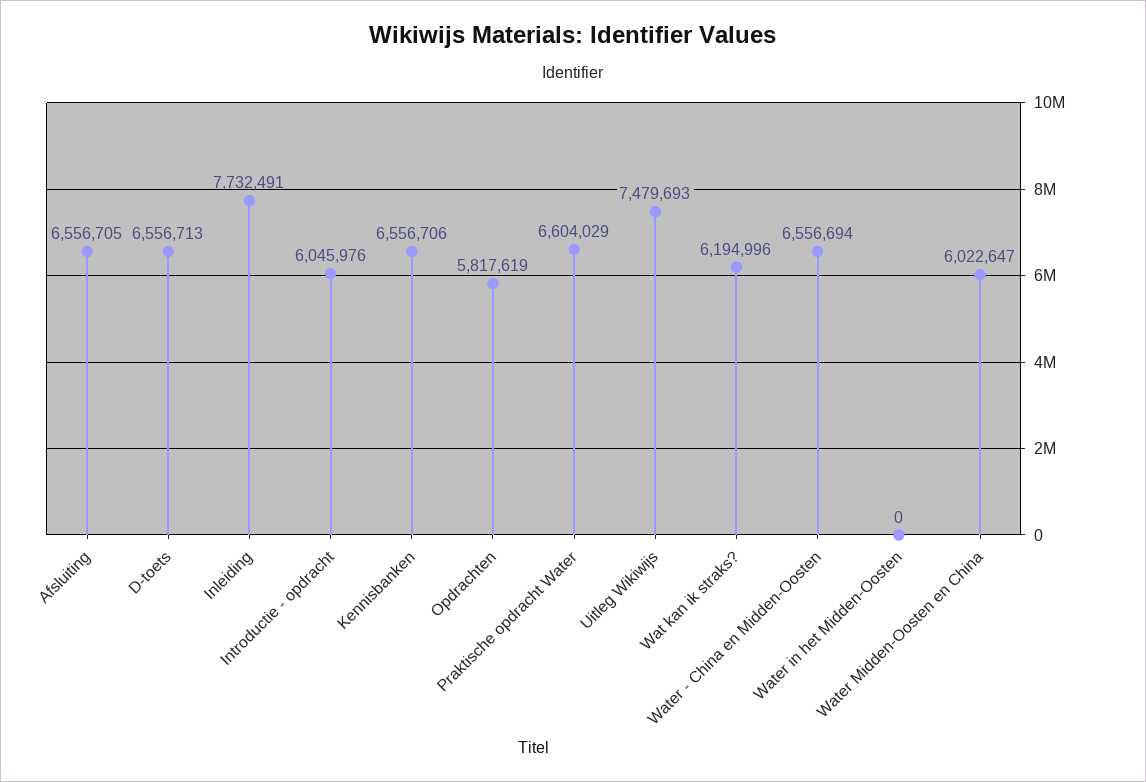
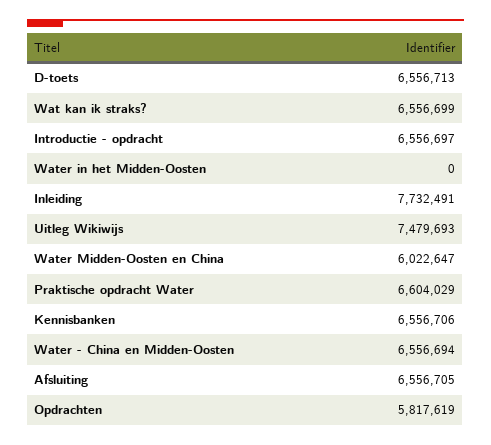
  {
    "Afsluiting": 6556705,
    "D-toets": 6556713,
    "Inleiding": 7732491,
-   "Introductie - opdracht": 6045976,
+   "Introductie - opdracht": 6556697,
    "Kennisbanken": 6556706,
    "Opdrachten": 5817619,
    "Praktische opdracht Water": 6604029,
    "Uitleg Wikiwijs": 7479693,
-   "Wat kan ik straks?": 6194996,
+   "Wat kan ik straks?": 6556699,
    "Water - China en Midden-Oosten": 6556694,
    "Water in het Midden-Oosten": 0,
    "Water Midden-Oosten en China": 6022647
  }

